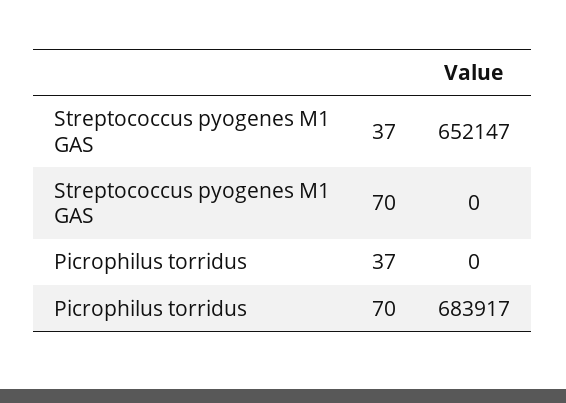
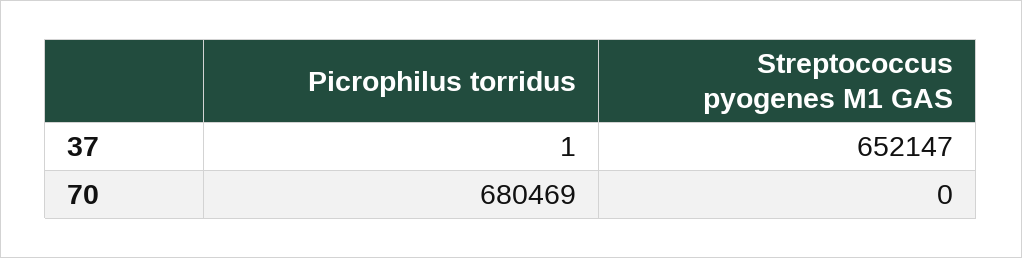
  {
    "Streptococcus pyogenes M1 GAS": {
      "37": 652147,
      "70": 0
    },
    "Picrophilus torridus": {
-     "37": 0,
+     "37": 1,
-     "70": 683917
+     "70": 680469
    }
  }

